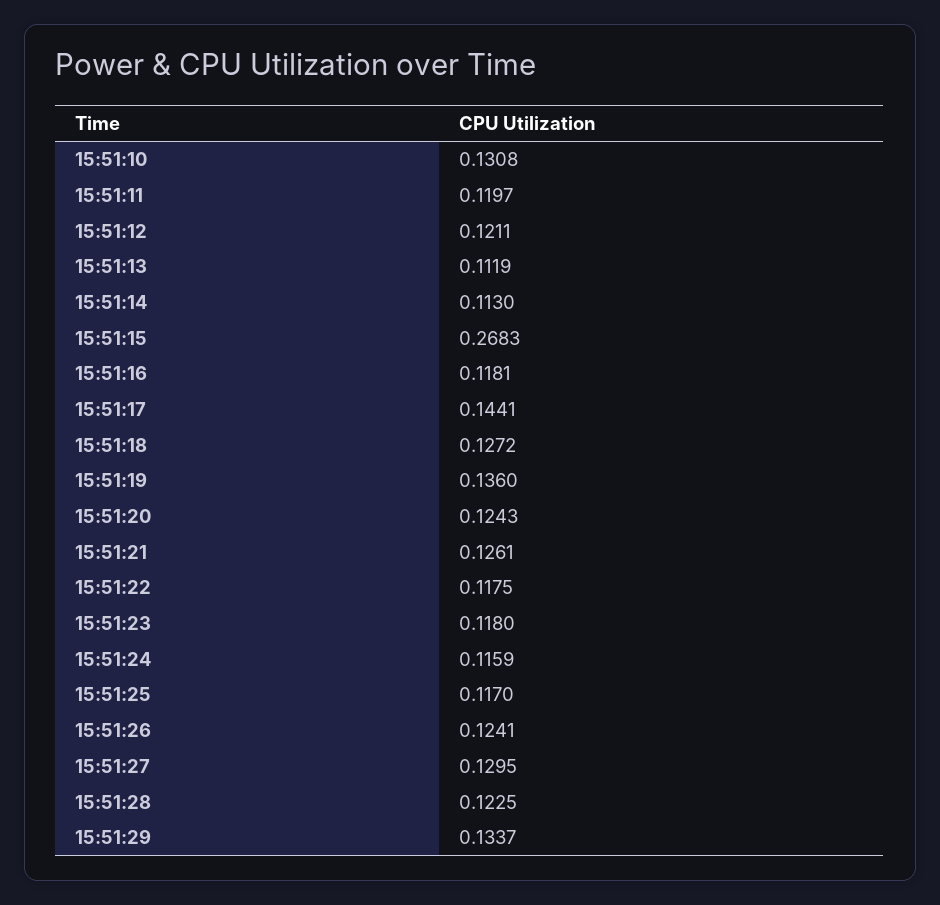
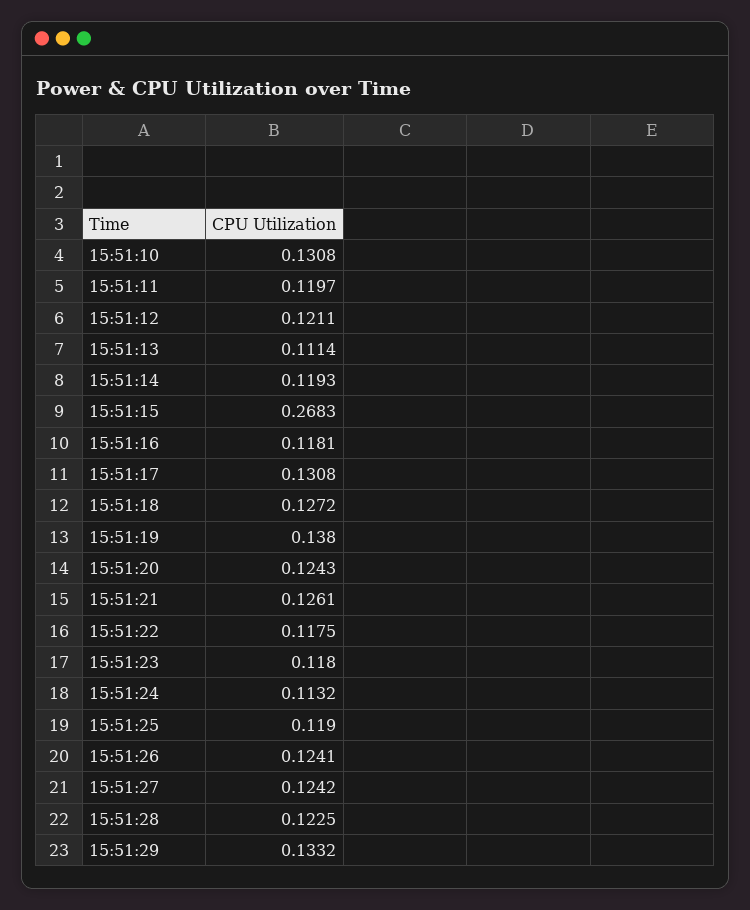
  {
    "15:51:10": 0.1308,
    "15:51:11": 0.1197,
    "15:51:12": 0.1211,
-   "15:51:13": 0.1119,
+   "15:51:13": 0.1114,
-   "15:51:14": 0.113,
+   "15:51:14": 0.1193,
    "15:51:15": 0.2683,
    "15:51:16": 0.1181,
-   "15:51:17": 0.1441,
+   "15:51:17": 0.1308,
    "15:51:18": 0.1272,
-   "15:51:19": 0.136,
+   "15:51:19": 0.138,
    "15:51:20": 0.1243,
    "15:51:21": 0.1261,
    "15:51:22": 0.1175,
    "15:51:23": 0.118,
-   "15:51:24": 0.1159,
+   "15:51:24": 0.1132,
-   "15:51:25": 0.117,
+   "15:51:25": 0.119,
    "15:51:26": 0.1241,
-   "15:51:27": 0.1295,
+   "15:51:27": 0.1242,
    "15:51:28": 0.1225,
-   "15:51:29": 0.1337
+   "15:51:29": 0.1332
  }

